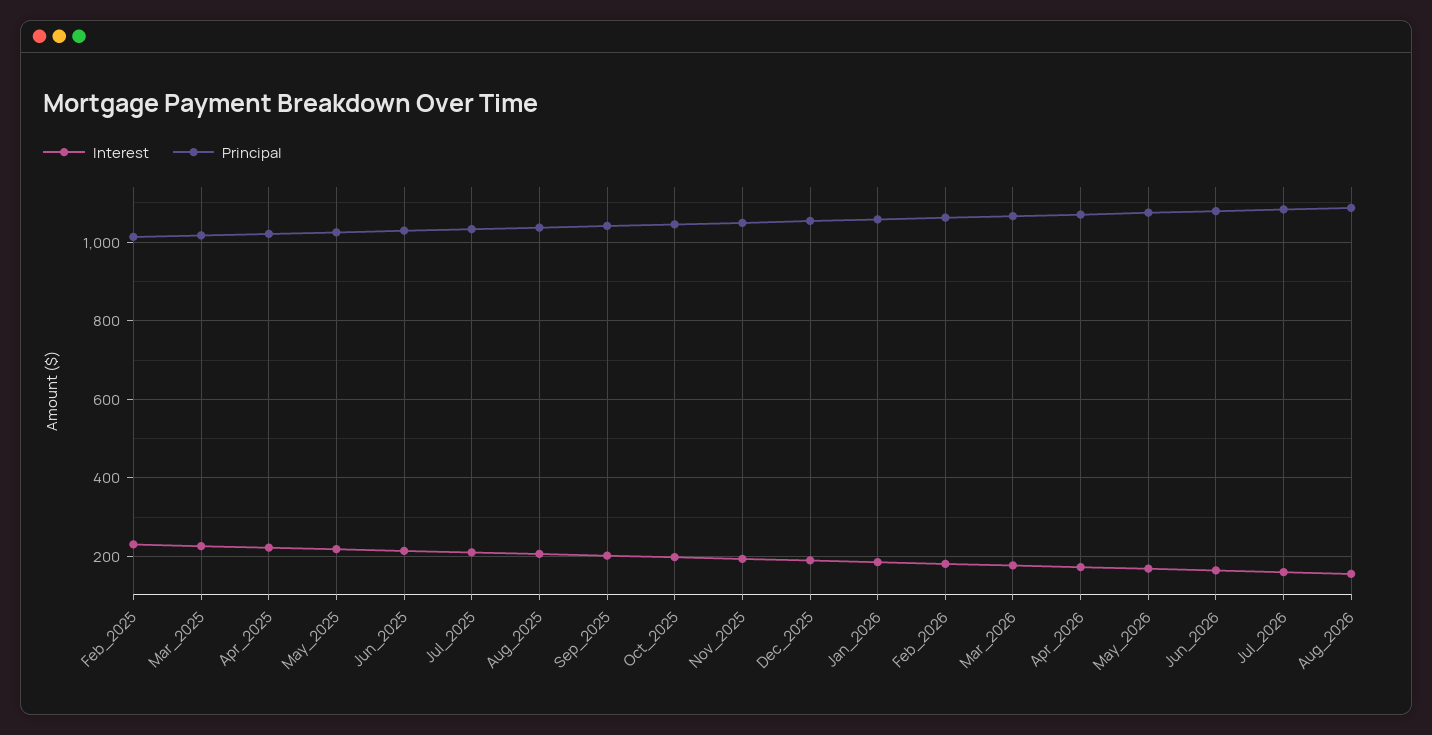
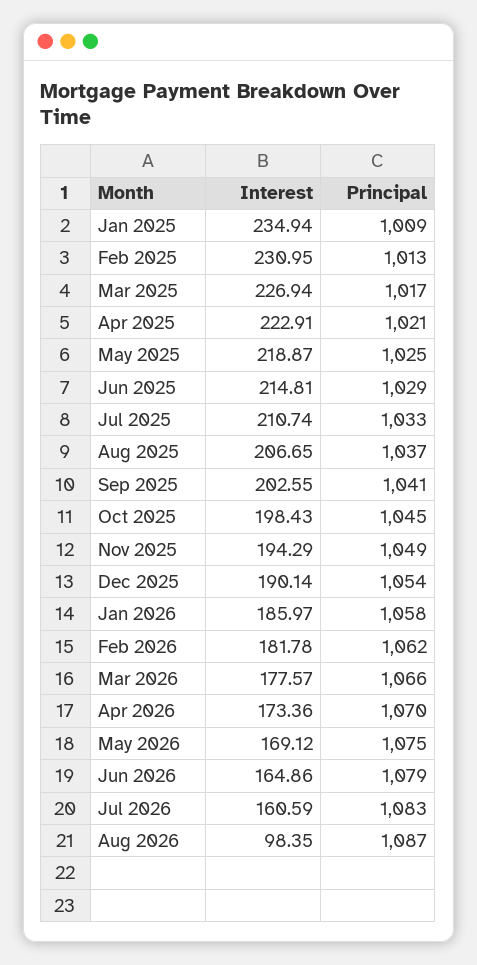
  {
    "Interest": {
      "Feb_2025": 230.95,
      "Mar_2025": 226.94,
      "Apr_2025": 222.91,
      "May_2025": 218.87,
      "Jun_2025": 214.81,
      "Jul_2025": 210.74,
      "Aug_2025": 206.65,
      "Sep_2025": 202.55,
      "Oct_2025": 198.43,
      "Nov_2025": 194.29,
      "Dec_2025": 190.14,
      "Jan_2026": 185.97,
      "Feb_2026": 181.78,
      "Mar_2026": 177.57,
      "Apr_2026": 173.36,
      "May_2026": 169.12,
      "Jun_2026": 164.86,
      "Jul_2026": 160.59,
-     "Aug_2026": 160
+     "Aug_2026": 98.35,
+     "Jan 2025": 234.94
    },
    "Principal": {
      "Feb_2025": 1013,
      "Mar_2025": 1017,
      "Apr_2025": 1021,
      "May_2025": 1025,
      "Jun_2025": 1029,
      "Jul_2025": 1033,
      "Aug_2025": 1037,
      "Sep_2025": 1041,
      "Oct_2025": 1045,
      "Nov_2025": 1049,
      "Dec_2025": 1054,
      "Jan_2026": 1058,
      "Feb_2026": 1062,
      "Mar_2026": 1066,
      "Apr_2026": 1070,
      "May_2026": 1075,
      "Jun_2026": 1079,
      "Jul_2026": 1083,
-     "Aug_2026": 1087
+     "Aug_2026": 1087,
+     "Jan 2025": 1009
    }
  }

